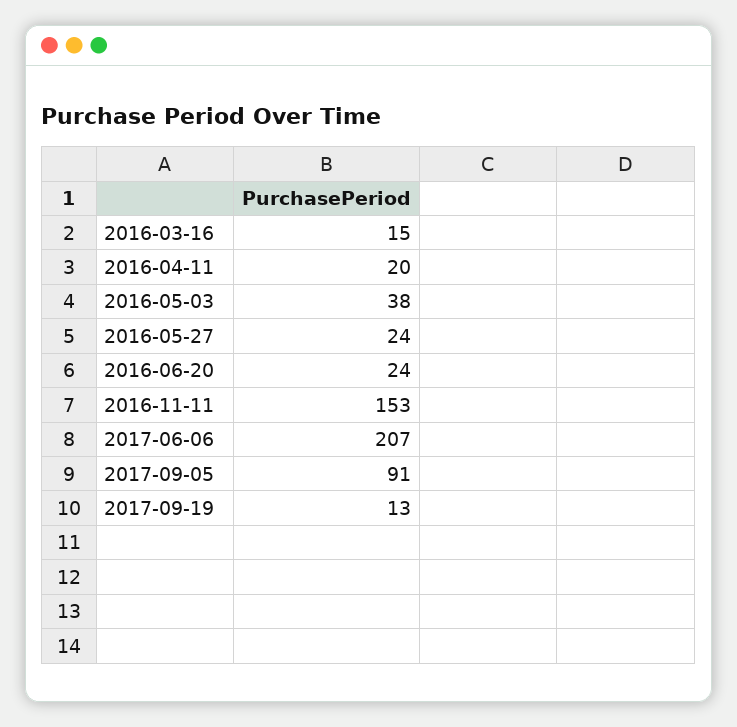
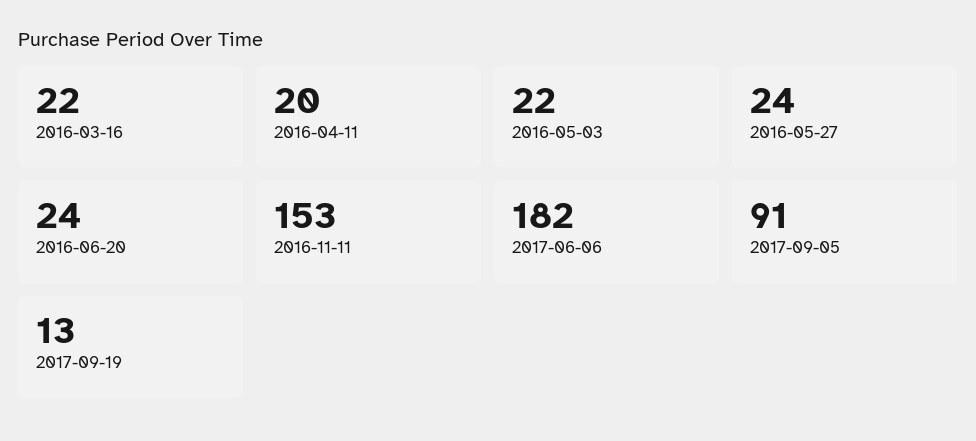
  {
-   "2016-03-16": 15,
+   "2016-03-16": 22,
    "2016-04-11": 20,
-   "2016-05-03": 38,
+   "2016-05-03": 22,
    "2016-05-27": 24,
    "2016-06-20": 24,
    "2016-11-11": 153,
-   "2017-06-06": 207,
+   "2017-06-06": 182,
    "2017-09-05": 91,
    "2017-09-19": 13
  }

